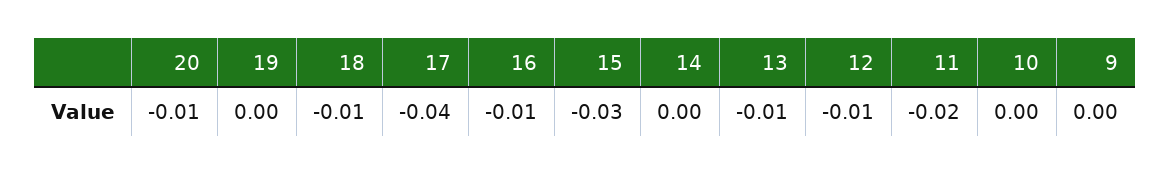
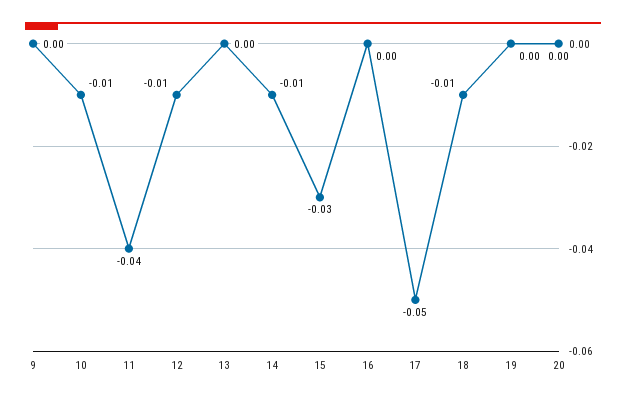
  {
-   "20": -0.01,
+   "20": 0,
    "19": 0,
    "18": -0.01,
-   "17": -0.04,
+   "17": -0.05,
-   "16": -0.01,
+   "16": 0,
    "15": -0.03,
-   "14": 0,
+   "14": -0.01,
-   "13": -0.01,
+   "13": 0,
    "12": -0.01,
-   "11": -0.02,
+   "11": -0.04,
-   "10": 0,
+   "10": -0.01,
    "9": 0
  }

